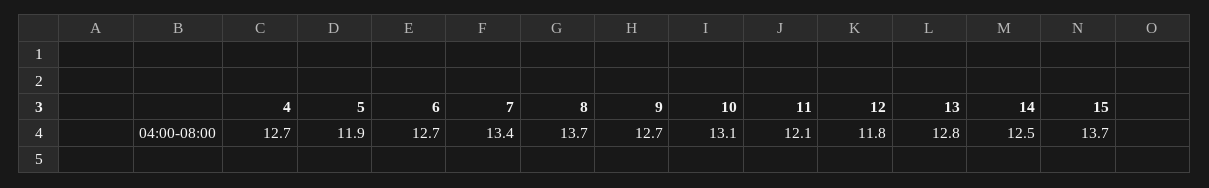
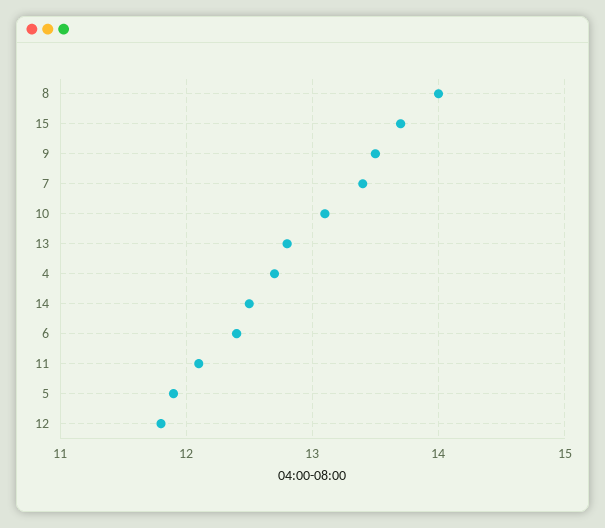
  {
    "4": 12.7,
    "5": 11.9,
-   "6": 12.7,
+   "6": 12.4,
    "7": 13.4,
-   "8": 13.7,
+   "8": 14,
-   "9": 12.7,
+   "9": 13.5,
    "10": 13.1,
    "11": 12.1,
    "12": 11.8,
    "13": 12.8,
    "14": 12.5,
    "15": 13.7
  }

